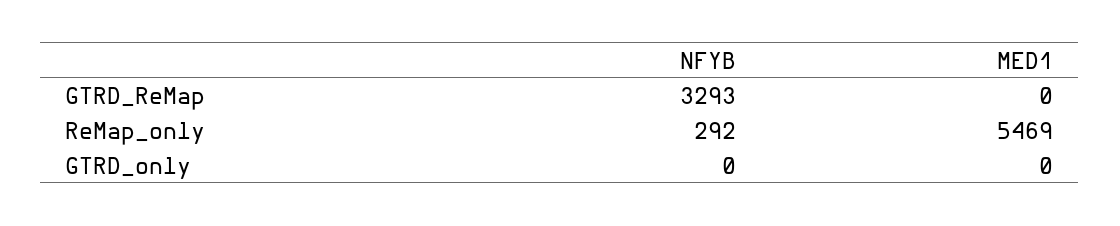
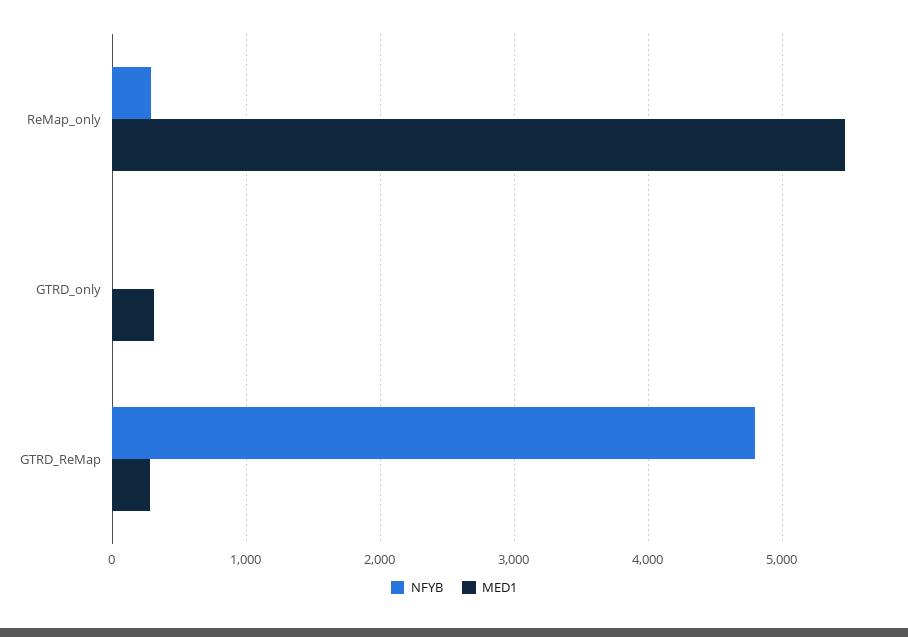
  {
    "NFYB": {
-     "GTRD_ReMap": 3293,
+     "GTRD_ReMap": 4800,
      "ReMap_only": 292,
      "GTRD_only": 0
    },
    "MED1": {
-     "GTRD_ReMap": 0,
+     "GTRD_ReMap": 300,
      "ReMap_only": 5469,
-     "GTRD_only": 0
+     "GTRD_only": 300
    }
  }

